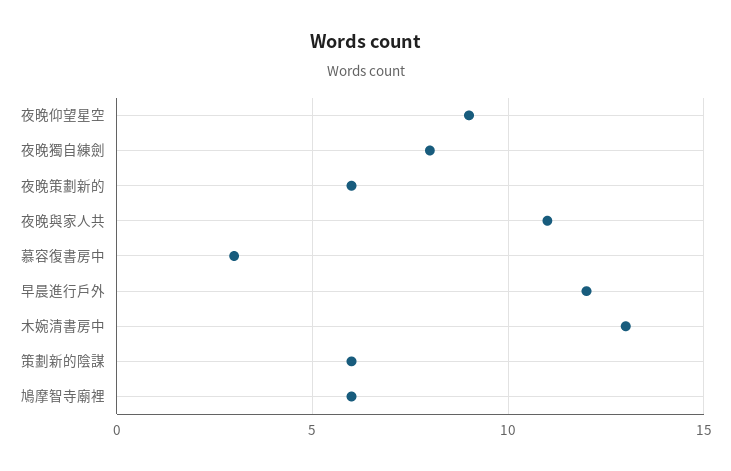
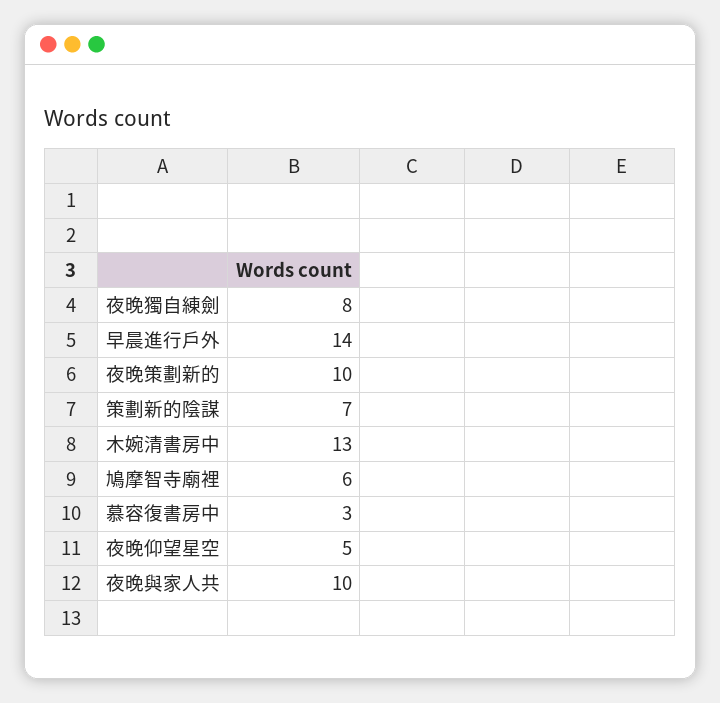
  {
-   "夜晚仰望星空": 9,
+   "夜晚仰望星空": 5,
    "夜晚獨自練劍": 8,
-   "夜晚策劃新的": 6,
+   "夜晚策劃新的": 10,
-   "夜晚與家人共": 11,
+   "夜晚與家人共": 10,
    "慕容復書房中": 3,
-   "早晨進行戶外": 12,
+   "早晨進行戶外": 14,
    "木婉清書房中": 13,
-   "策劃新的陰謀": 6,
+   "策劃新的陰謀": 7,
    "鳩摩智寺廟裡": 6
  }

